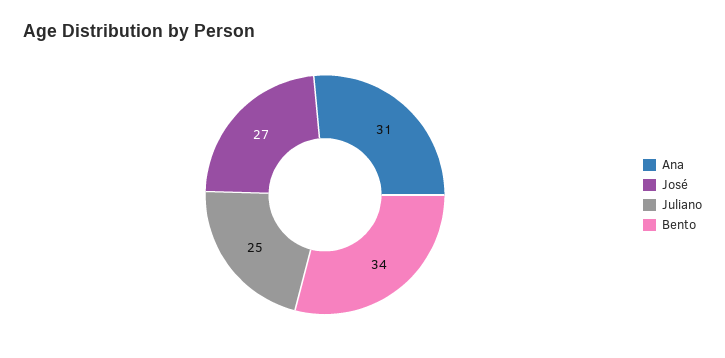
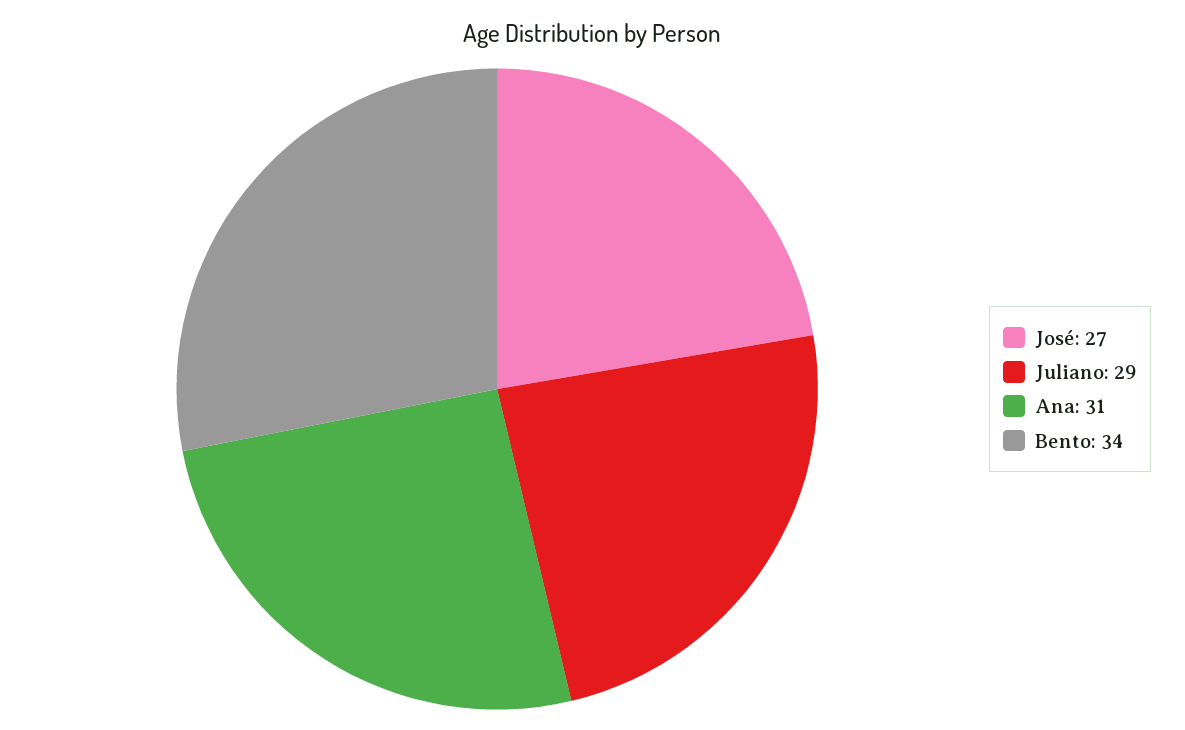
  {
    "Ana": 31,
    "José": 27,
-   "Juliano": 25,
+   "Juliano": 29,
    "Bento": 34
  }

